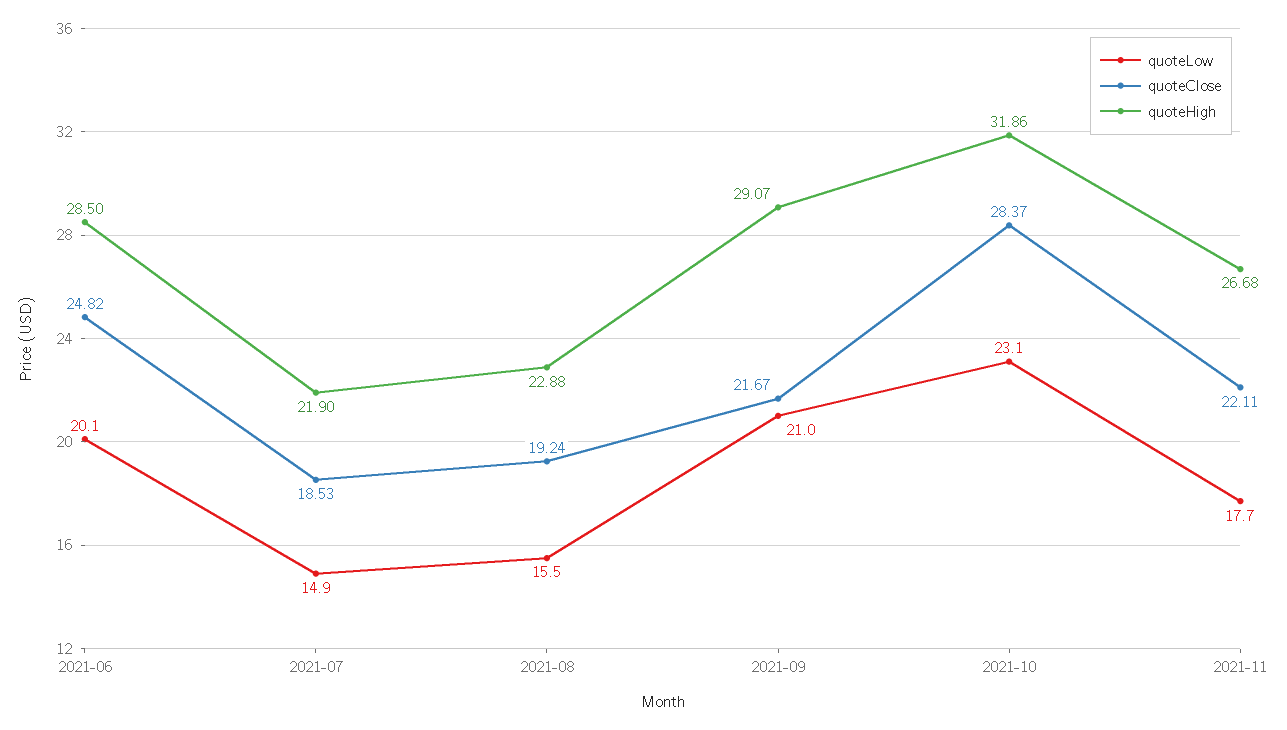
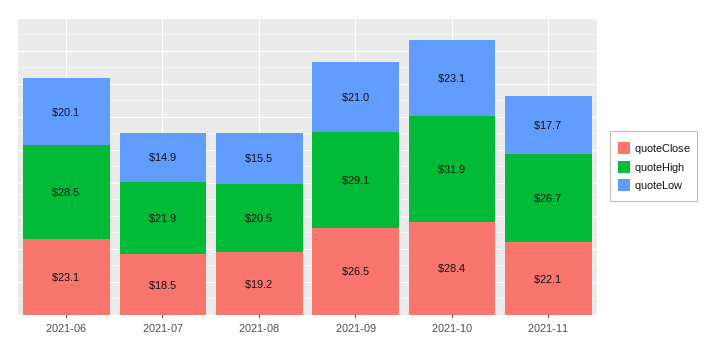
  {
    "quoteLow": {
      "2021-06": 20.1,
      "2021-07": 14.9,
      "2021-08": 15.5,
      "2021-09": 21,
      "2021-10": 23.1,
      "2021-11": 17.7
    },
    "quoteClose": {
-     "2021-06": 24.82,
+     "2021-06": 23.1,
      "2021-07": 18.53,
      "2021-08": 19.24,
-     "2021-09": 21.67,
+     "2021-09": 26.5,
      "2021-10": 28.37,
      "2021-11": 22.11
    },
    "quoteHigh": {
      "2021-06": 28.5,
      "2021-07": 21.9,
-     "2021-08": 22.88,
+     "2021-08": 20.5,
      "2021-09": 29.07,
      "2021-10": 31.86,
      "2021-11": 26.68
    }
  }

